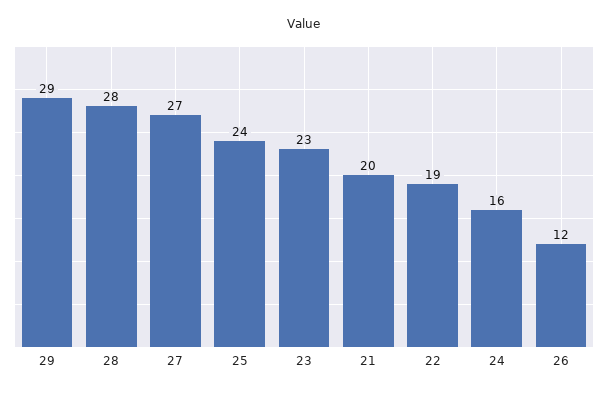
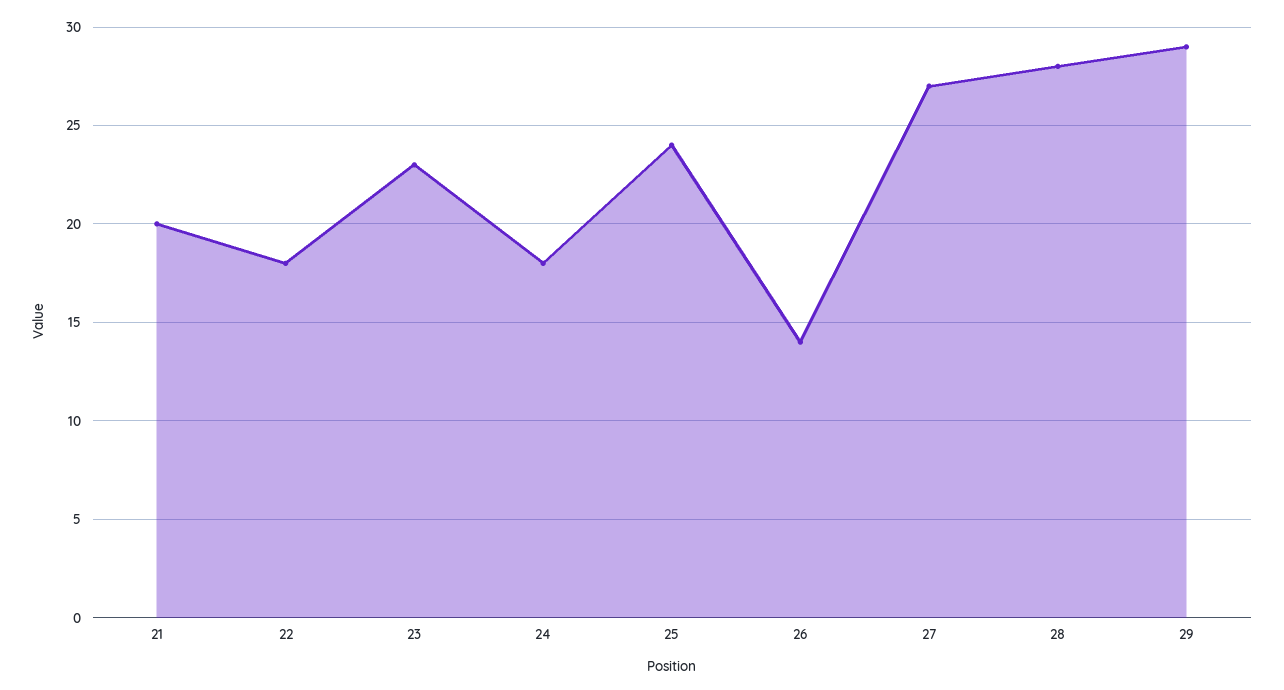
  {
    "29": 29,
    "28": 28,
    "27": 27,
    "25": 24,
    "23": 23,
    "21": 20,
-   "22": 19,
+   "22": 18,
-   "24": 16,
+   "24": 18,
-   "26": 12
+   "26": 14
  }

